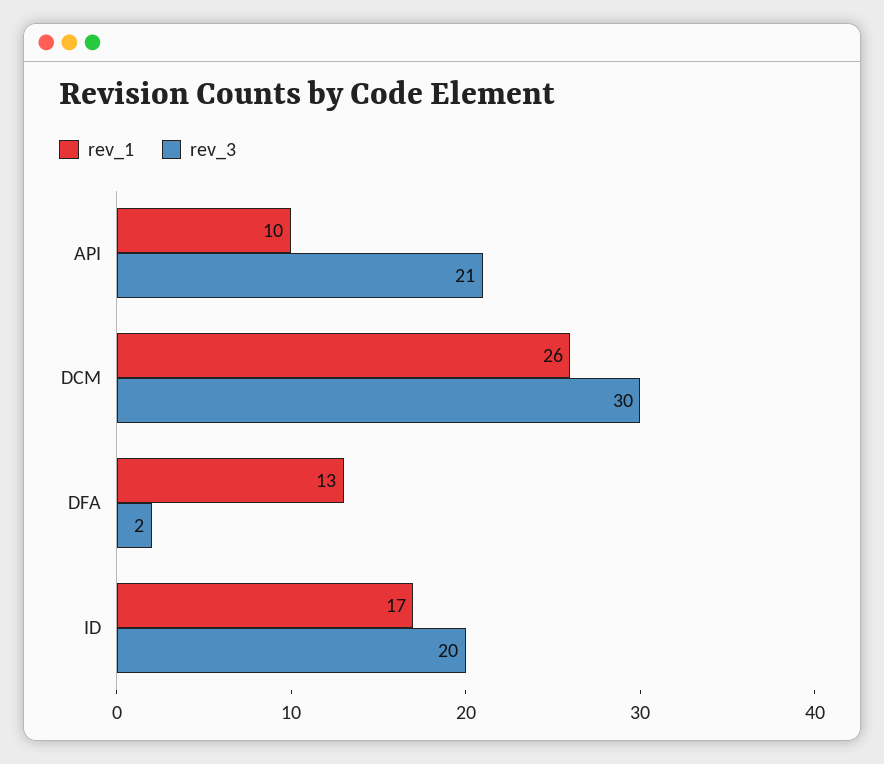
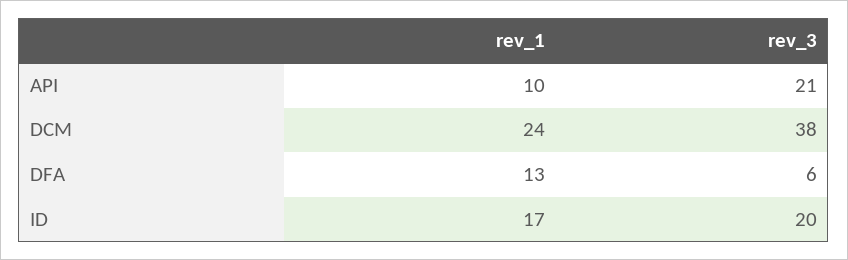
  {
    "rev_1": {
      "API": 10,
-     "DCM": 26,
+     "DCM": 24,
      "DFA": 13,
      "ID": 17
    },
    "rev_3": {
      "API": 21,
-     "DCM": 30,
+     "DCM": 38,
-     "DFA": 2,
+     "DFA": 6,
      "ID": 20
    }
  }

